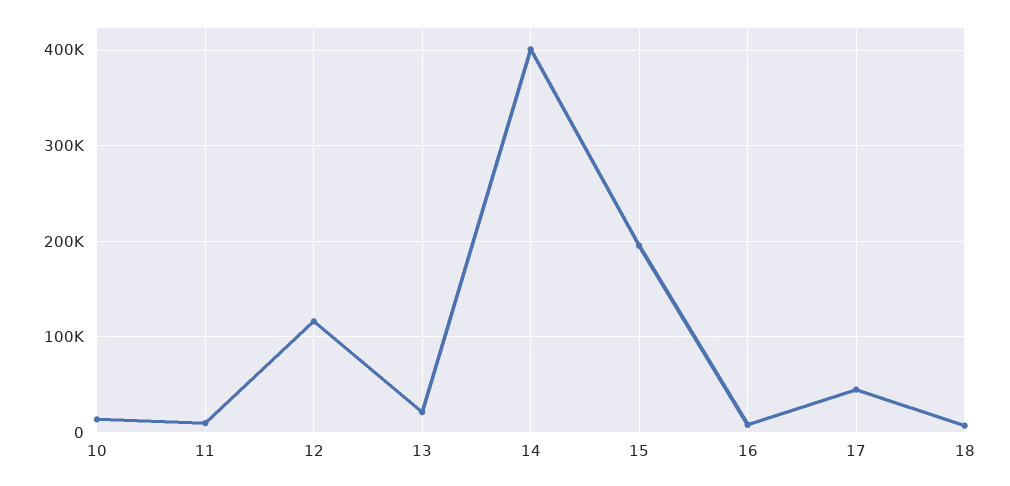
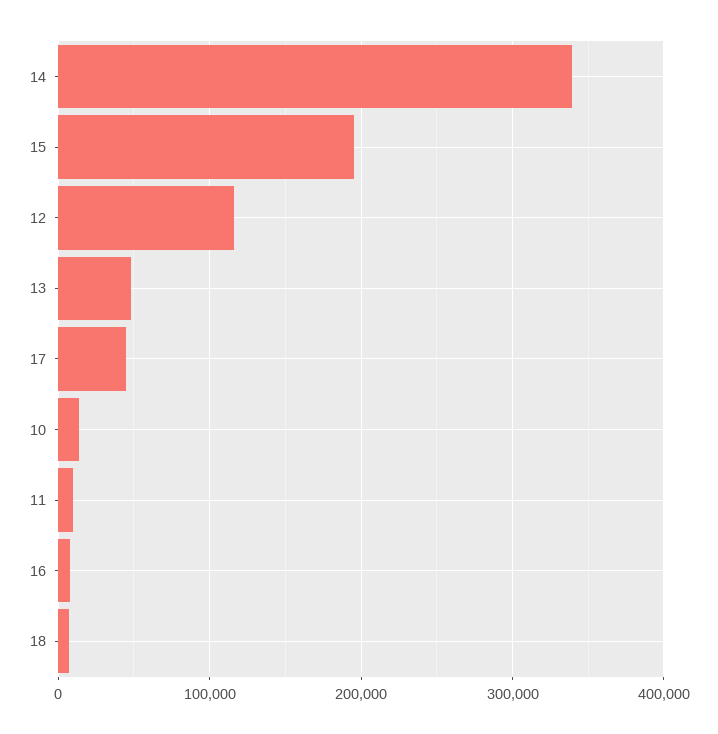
  {
    "10": 10000,
    "11": 10000,
    "12": 120000,
-   "13": 20000,
+   "13": 50000,
-   "14": 400000,
+   "14": 340000,
    "15": 200000,
    "16": 10000,
    "17": 40000,
    "18": 10000
  }

